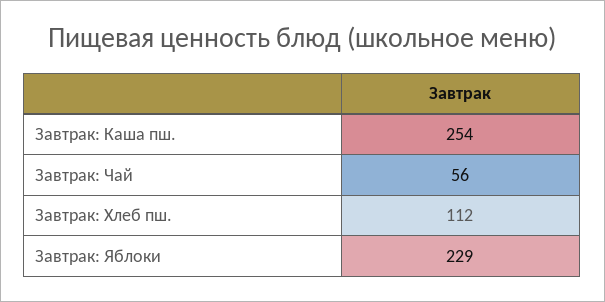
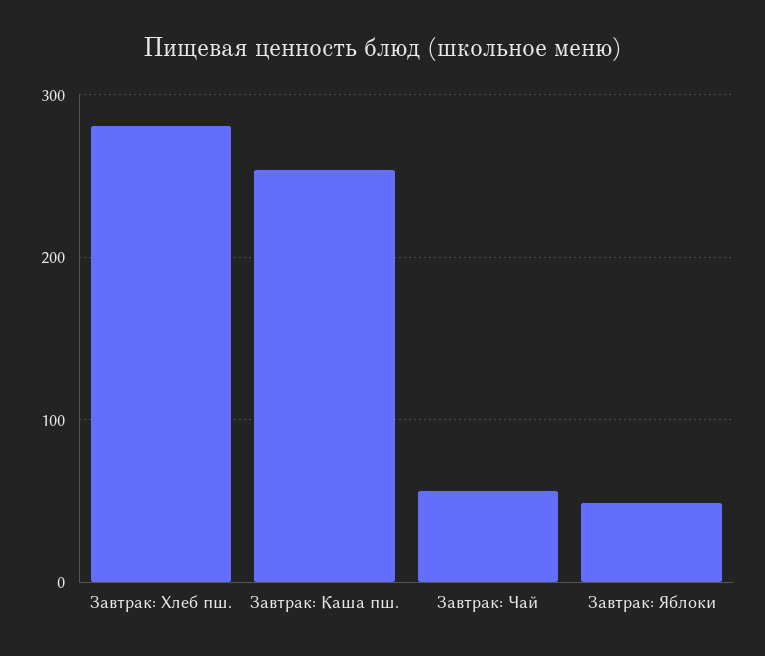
  {
    "Завтрак: Каша пш.": 254,
    "Завтрак: Чай": 56,
-   "Завтрак: Хлеб пш.": 112,
+   "Завтрак: Хлеб пш.": 280,
-   "Завтрак: Яблоки": 229
+   "Завтрак: Яблоки": 50
  }

